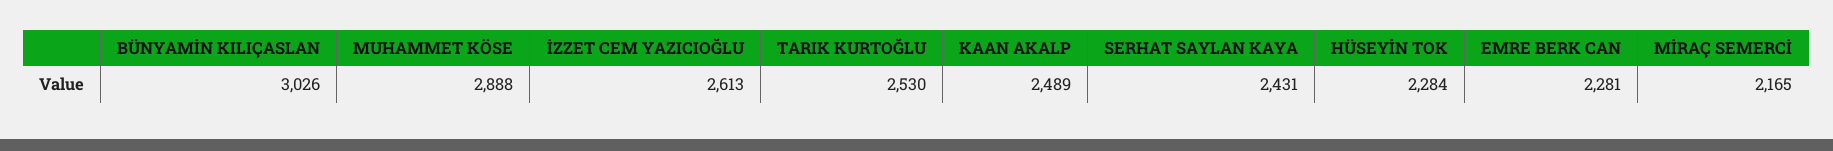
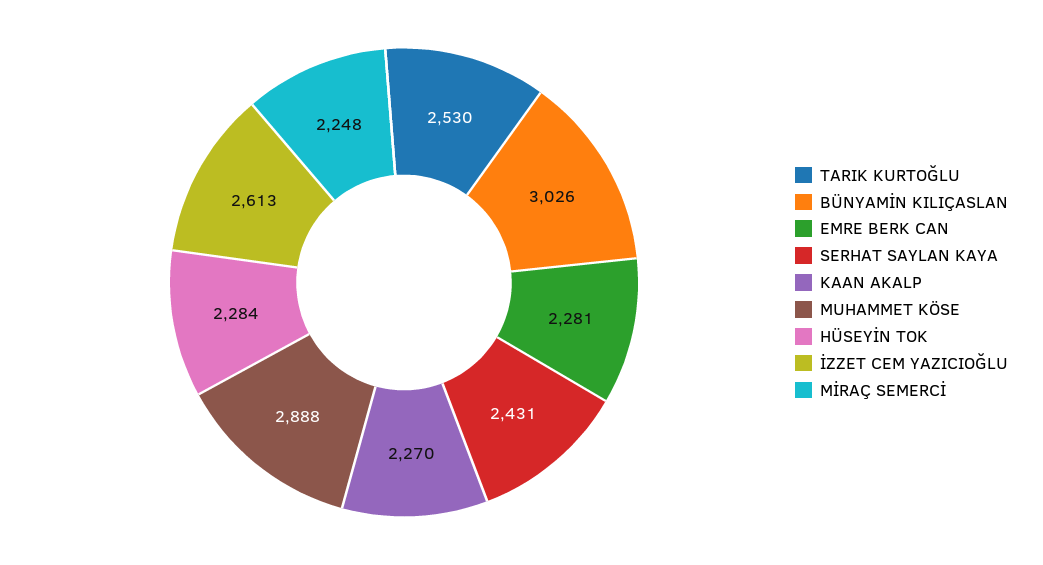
  {
    "BÜNYAMİN KILIÇASLAN": 3026,
    "MUHAMMET KÖSE": 2888,
    "İZZET CEM YAZICIOĞLU": 2613,
    "TARIK KURTOĞLU": 2530,
-   "KAAN AKALP": 2489,
+   "KAAN AKALP": 2270,
    "SERHAT SAYLAN KAYA": 2431,
    "HÜSEYİN TOK": 2284,
    "EMRE BERK CAN": 2281,
-   "MİRAÇ SEMERCİ": 2165
+   "MİRAÇ SEMERCİ": 2248
  }

